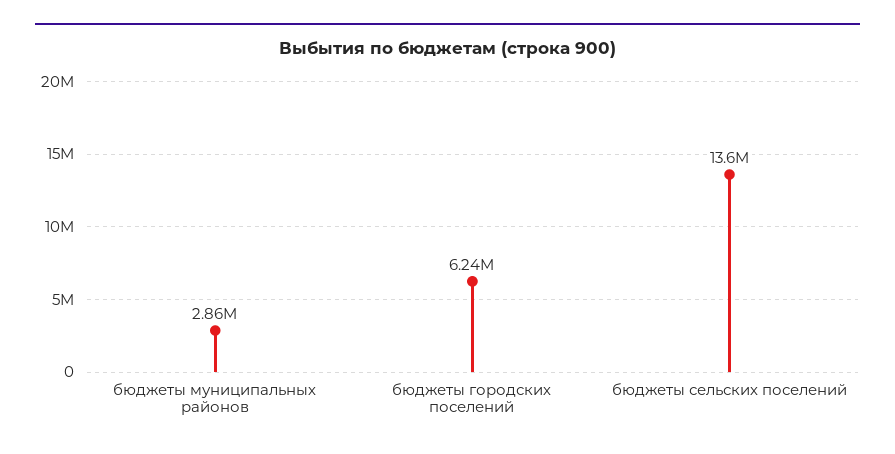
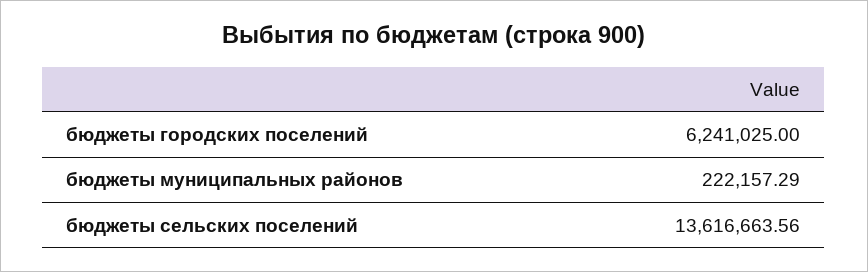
  {
-   "бюджеты муниципальных районов": 2860000,
+   "бюджеты муниципальных районов": 222157.29,
    "бюджеты городских поселений": 6241025,
    "бюджеты сельских поселений": 13616663.56
  }

